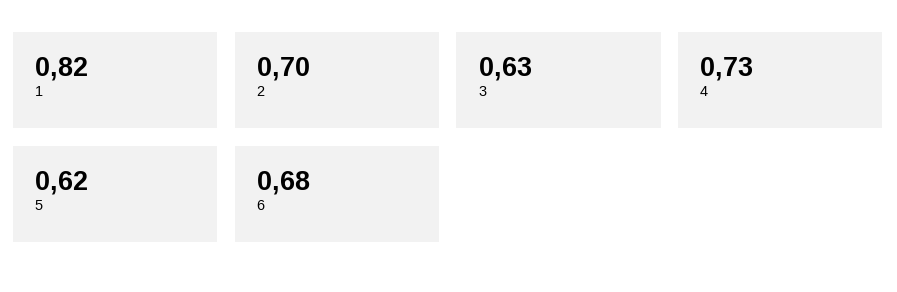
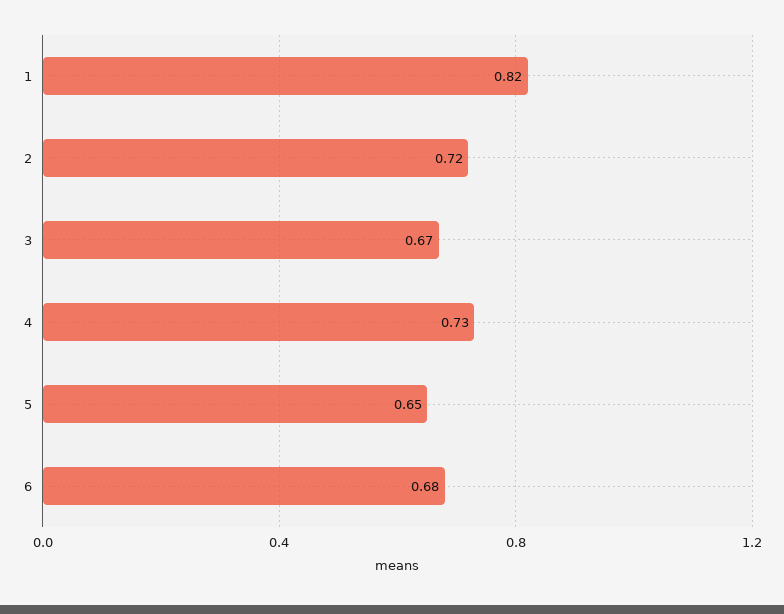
  {
    "1": 0.82,
-   "2": 0.7,
+   "2": 0.72,
-   "3": 0.63,
+   "3": 0.67,
    "4": 0.73,
-   "5": 0.62,
+   "5": 0.65,
    "6": 0.68
  }

